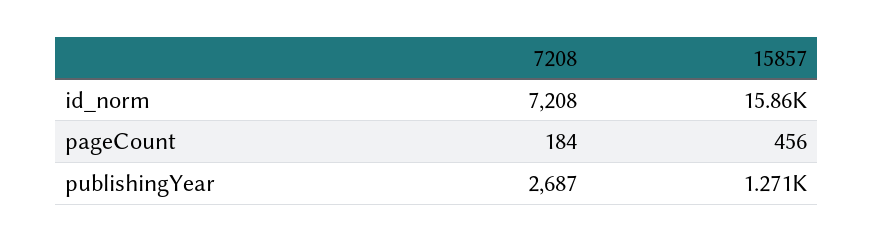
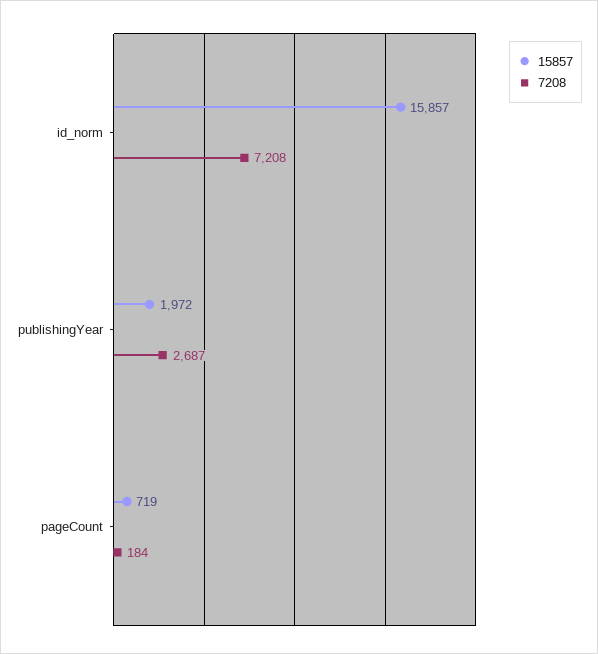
  {
    "7208": {
      "id_norm": 7208,
      "pageCount": 184,
      "publishingYear": 2687
    },
    "15857": {
      "id_norm": 15857,
-     "pageCount": 456,
+     "pageCount": 719,
-     "publishingYear": 1271
+     "publishingYear": 1972
    }
  }

